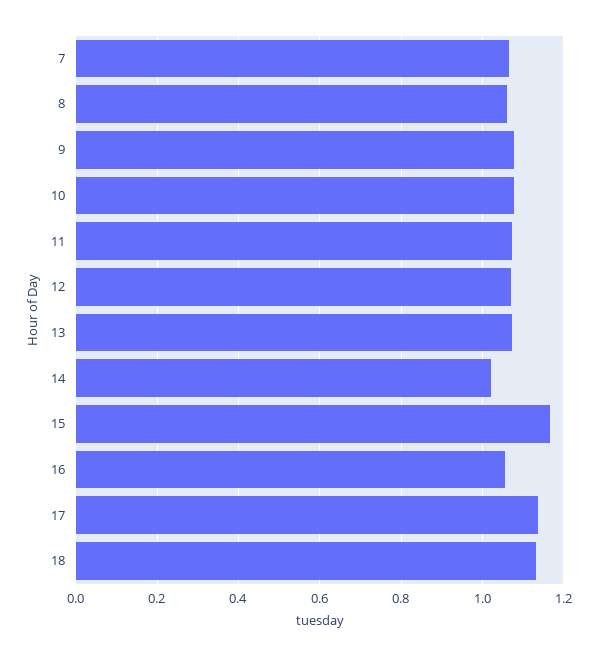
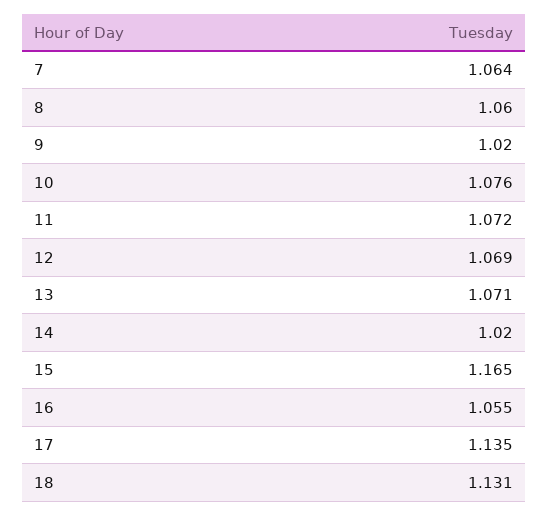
  {
    "7": 1.064,
    "8": 1.06,
-   "9": 1.08,
+   "9": 1.02,
    "10": 1.076,
    "11": 1.072,
    "12": 1.069,
    "13": 1.071,
    "14": 1.02,
    "15": 1.165,
    "16": 1.055,
    "17": 1.135,
    "18": 1.131
  }

